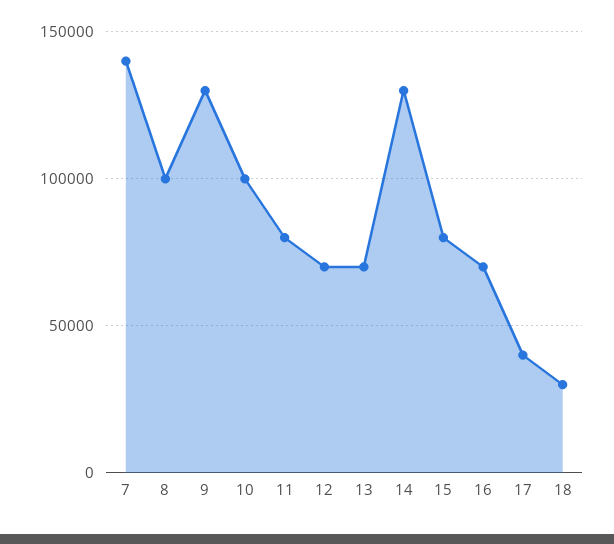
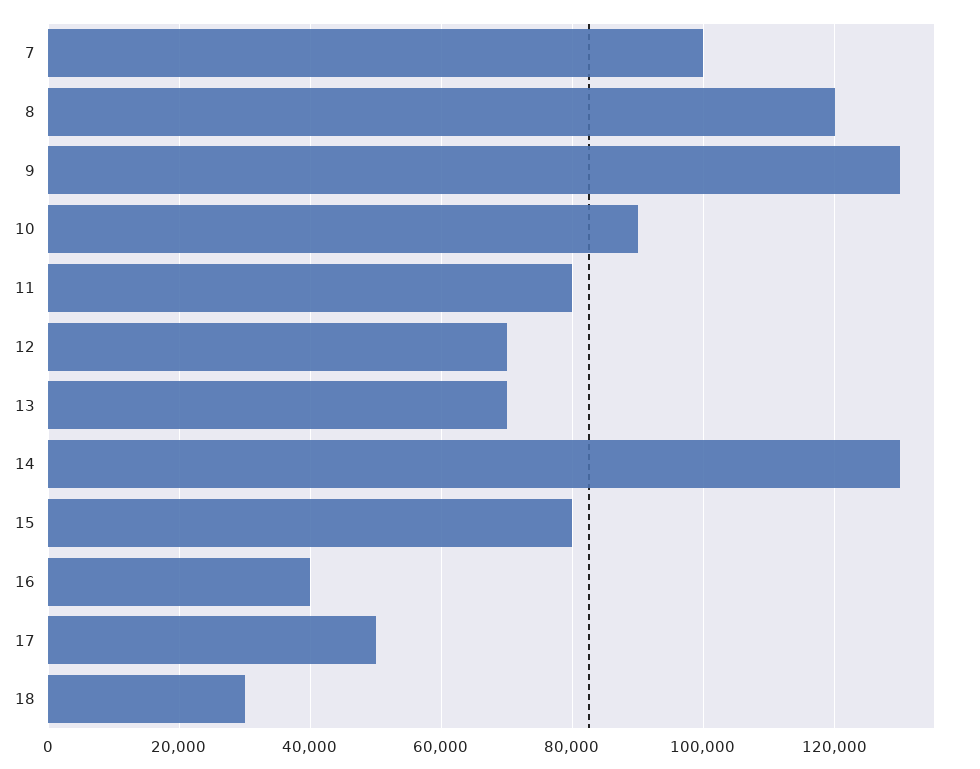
  {
-   "7": 140000,
+   "7": 100000,
-   "8": 100000,
+   "8": 120000,
    "9": 130000,
-   "10": 100000,
+   "10": 90000,
    "11": 80000,
    "12": 70000,
    "13": 70000,
    "14": 130000,
    "15": 80000,
-   "16": 70000,
+   "16": 40000,
-   "17": 40000,
+   "17": 50000,
    "18": 30000
  }

